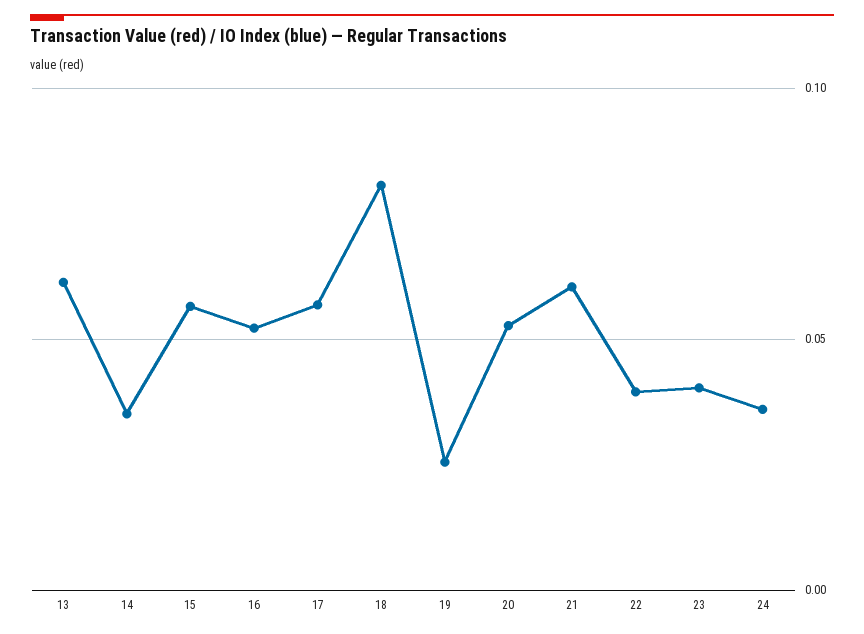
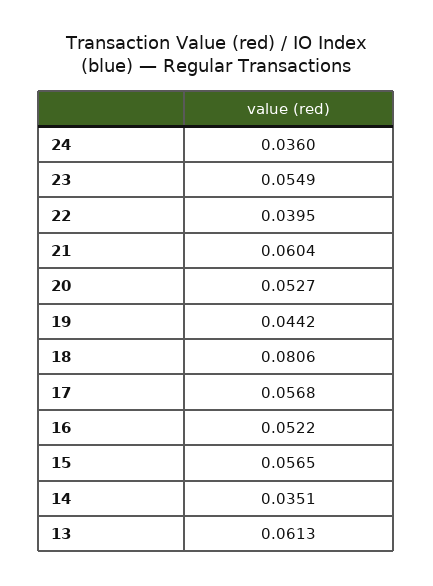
  {
    "13": 0.0613,
    "14": 0.0351,
    "15": 0.0565,
    "16": 0.0522,
    "17": 0.0568,
    "18": 0.0806,
-   "19": 0.025,
+   "19": 0.0442,
    "20": 0.0527,
    "21": 0.0604,
    "22": 0.0395,
-   "23": 0.04,
+   "23": 0.0549,
    "24": 0.036
  }

